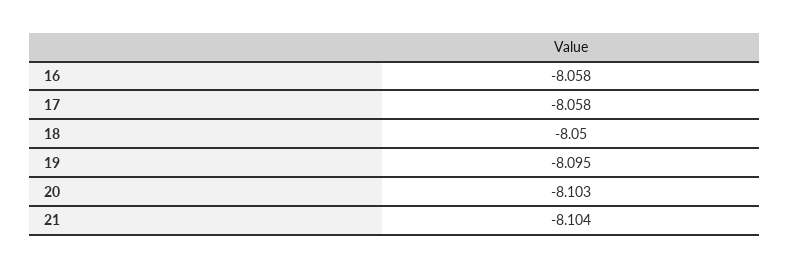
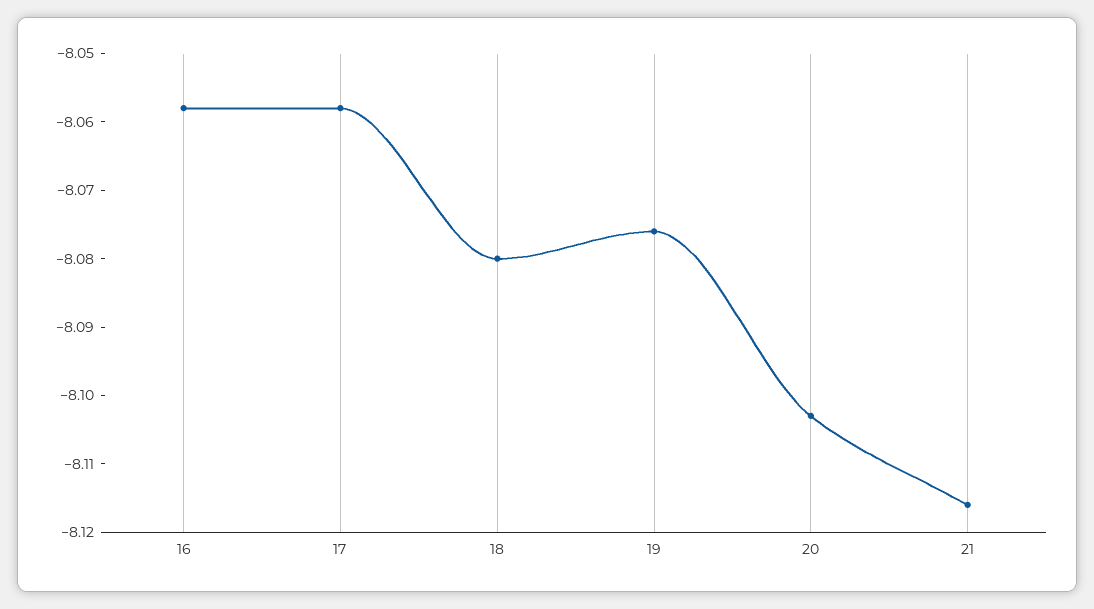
  {
    "16": -8.058,
    "17": -8.058,
-   "18": -8.05,
+   "18": -8.08,
-   "19": -8.095,
+   "19": -8.075,
    "20": -8.103,
-   "21": -8.104
+   "21": -8.115
  }

